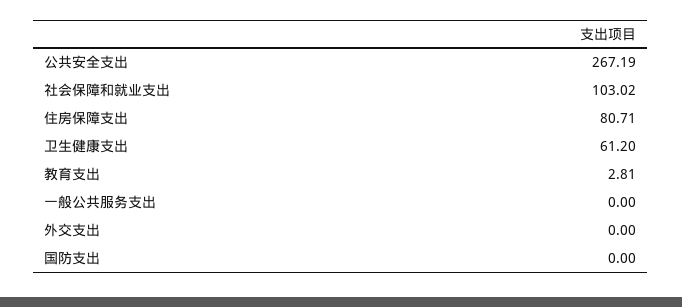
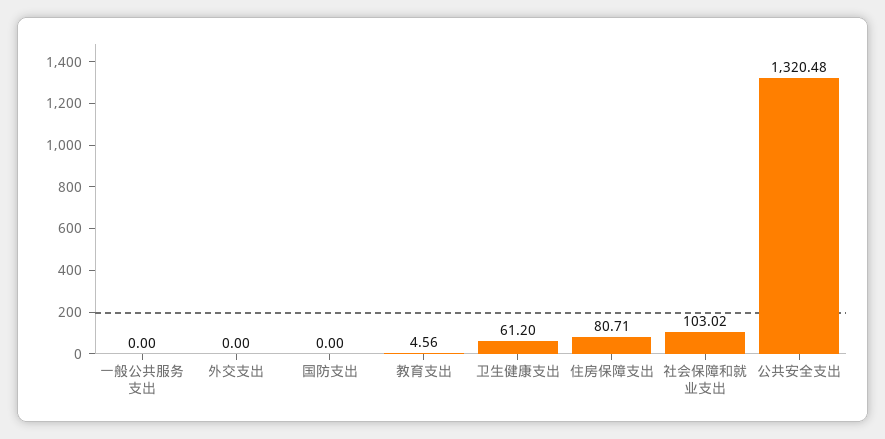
  {
-   "公共安全支出": 267.19,
+   "公共安全支出": 1320.48,
    "社会保障和就业支出": 103.02,
    "住房保障支出": 80.71,
    "卫生健康支出": 61.2,
-   "教育支出": 2.81,
+   "教育支出": 4.56,
    "一般公共服务支出": 0,
    "外交支出": 0,
    "国防支出": 0
  }

